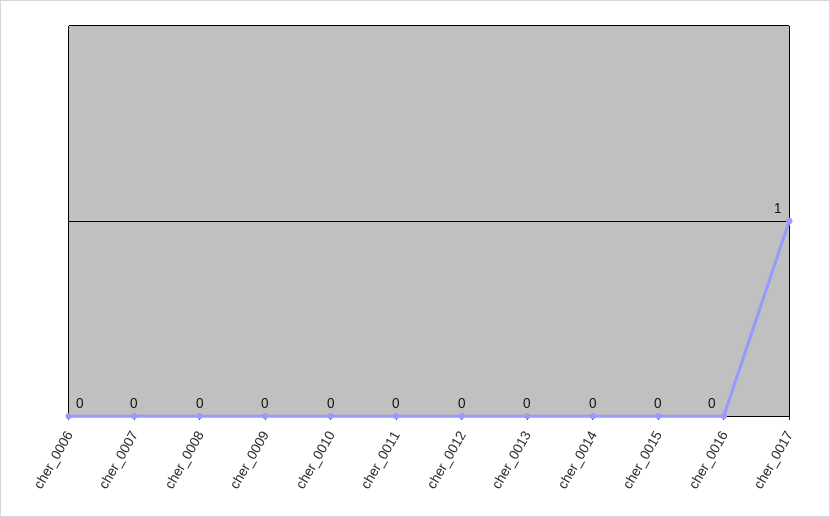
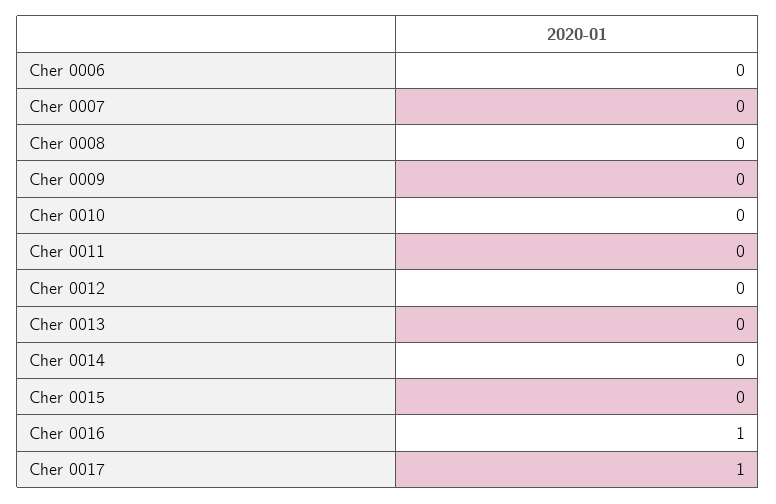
  {
    "cher_0006": 0,
    "cher_0007": 0,
    "cher_0008": 0,
    "cher_0009": 0,
    "cher_0010": 0,
    "cher_0011": 0,
    "cher_0012": 0,
    "cher_0013": 0,
    "cher_0014": 0,
    "cher_0015": 0,
-   "cher_0016": 0,
+   "cher_0016": 1,
    "cher_0017": 1
  }

